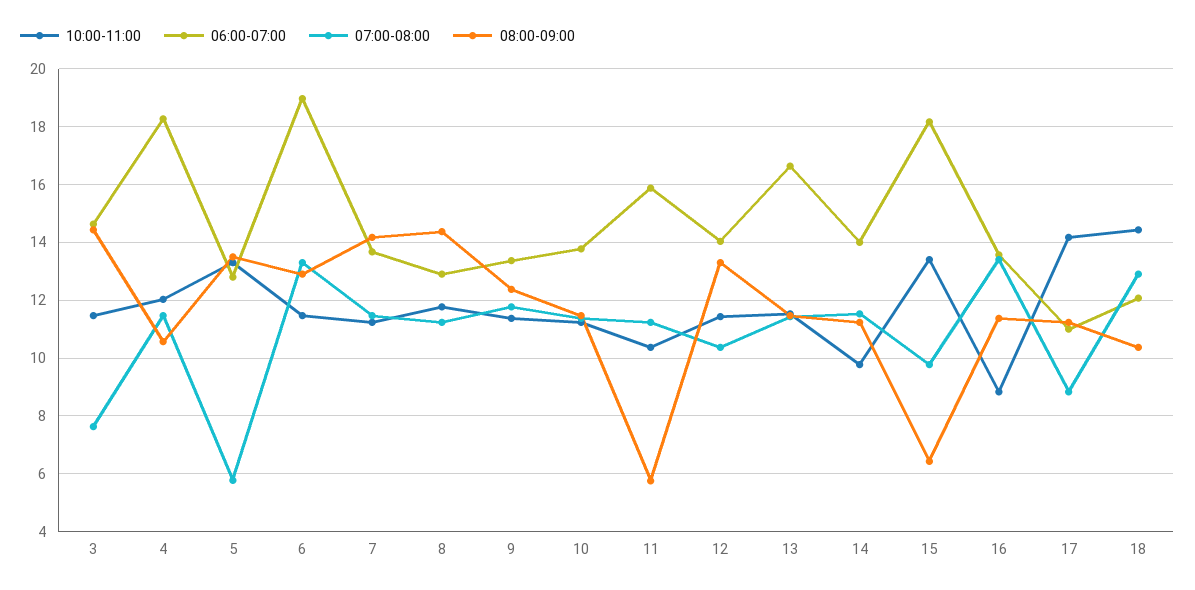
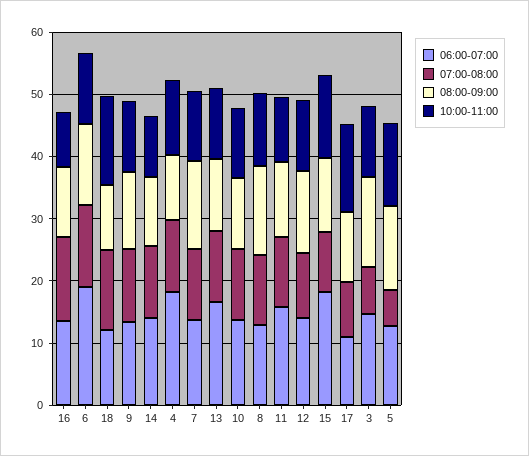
  {
    "10:00-11:00": {
      "3": 11.5,
      "4": 12,
      "5": 13.25,
      "6": 11.5,
      "7": 11.25,
      "8": 11.75,
      "9": 11.25,
      "10": 11.25,
      "11": 10.25,
      "12": 11.5,
      "13": 11.5,
      "14": 9.75,
      "15": 13.5,
      "16": 8.75,
      "17": 14.25,
      "18": 14.5
    },
    "06:00-07:00": {
      "3": 14.75,
      "4": 18.25,
      "5": 12.75,
      "6": 19,
      "7": 13.75,
      "8": 13,
      "9": 13.25,
      "10": 13.75,
      "11": 15.75,
      "12": 14,
      "13": 16.75,
      "14": 14,
      "15": 18.25,
      "16": 13.5,
      "17": 11,
      "18": 12
    },
    "07:00-08:00": {
      "3": 7.75,
      "4": 11.5,
      "5": 5.75,
      "6": 13.25,
      "7": 11.5,
      "8": 11.25,
      "9": 11.75,
      "10": 11.25,
      "11": 11.25,
      "12": 10.25,
      "13": 11.5,
      "14": 11.5,
      "15": 9.75,
      "16": 13.5,
      "17": 8.75,
      "18": 13
    },
    "08:00-09:00": {
      "3": 14.5,
      "4": 10.5,
      "5": 13.5,
      "6": 13,
      "7": 14.25,
      "8": 14.25,
      "9": 12.25,
      "10": 11.5,
-     "11": 5.75,
+     "11": 12,
      "12": 13.25,
      "13": 11.5,
      "14": 11.25,
-     "15": 6.5,
+     "15": 12,
      "16": 11.25,
      "17": 11.25,
      "18": 10.25
    }
  }

